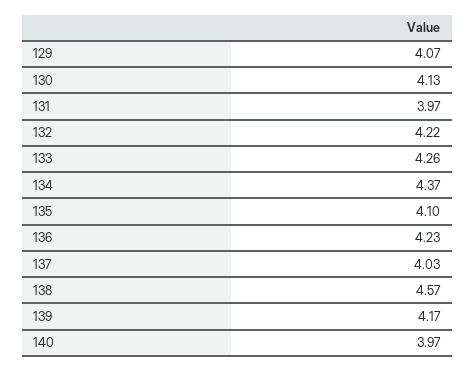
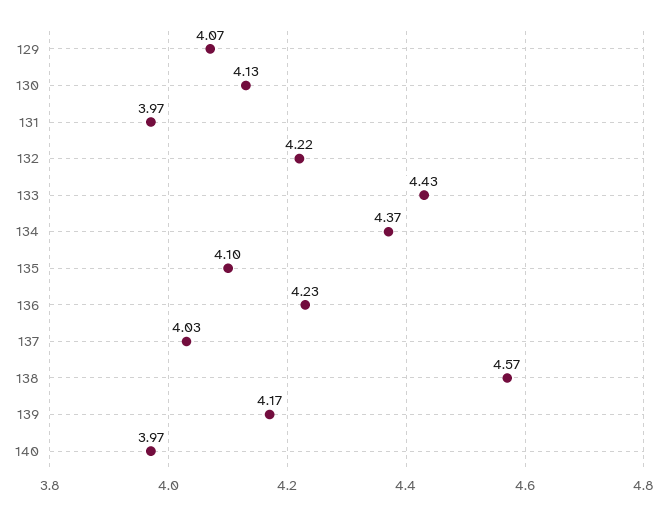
  {
    "129": 4.07,
    "130": 4.13,
    "131": 3.97,
    "132": 4.22,
-   "133": 4.26,
+   "133": 4.43,
    "134": 4.37,
    "135": 4.1,
    "136": 4.23,
    "137": 4.03,
    "138": 4.57,
    "139": 4.17,
    "140": 3.97
  }

